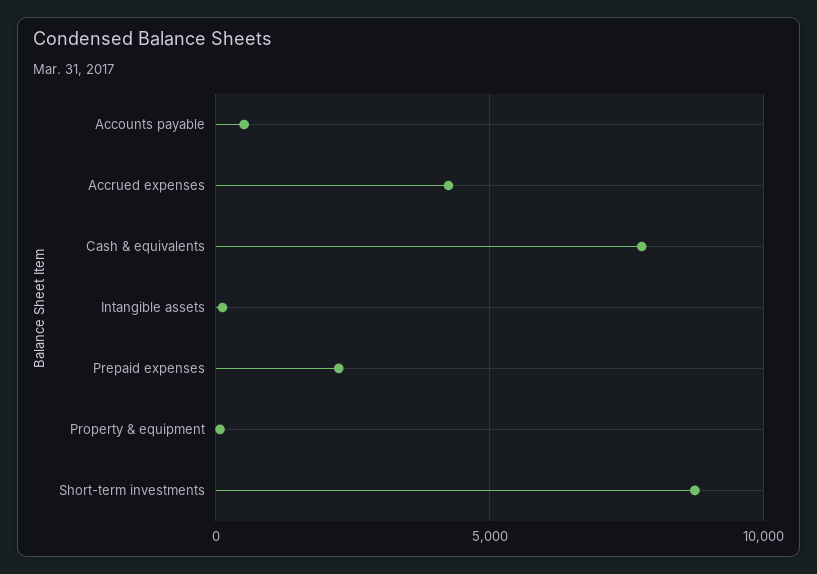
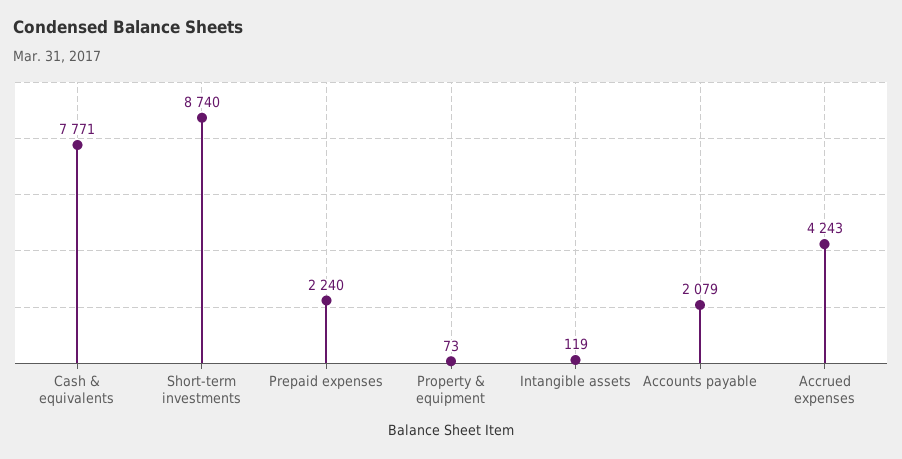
  {
-   "Accounts payable": 500,
+   "Accounts payable": 2079,
    "Accrued expenses": 4243,
    "Cash & equivalents": 7771,
    "Intangible assets": 119,
    "Prepaid expenses": 2240,
    "Property & equipment": 73,
    "Short-term investments": 8740
  }

